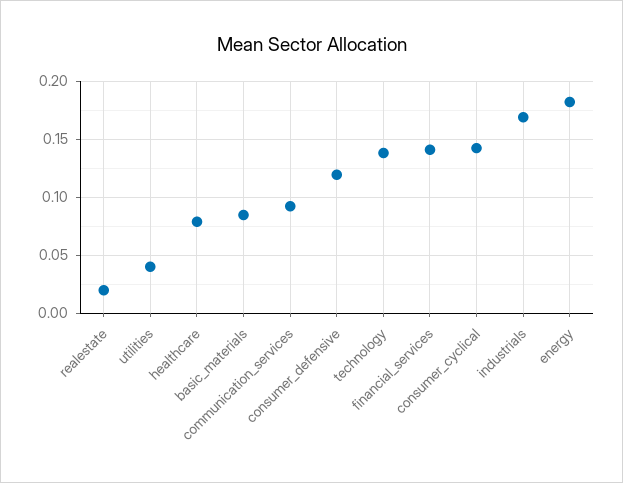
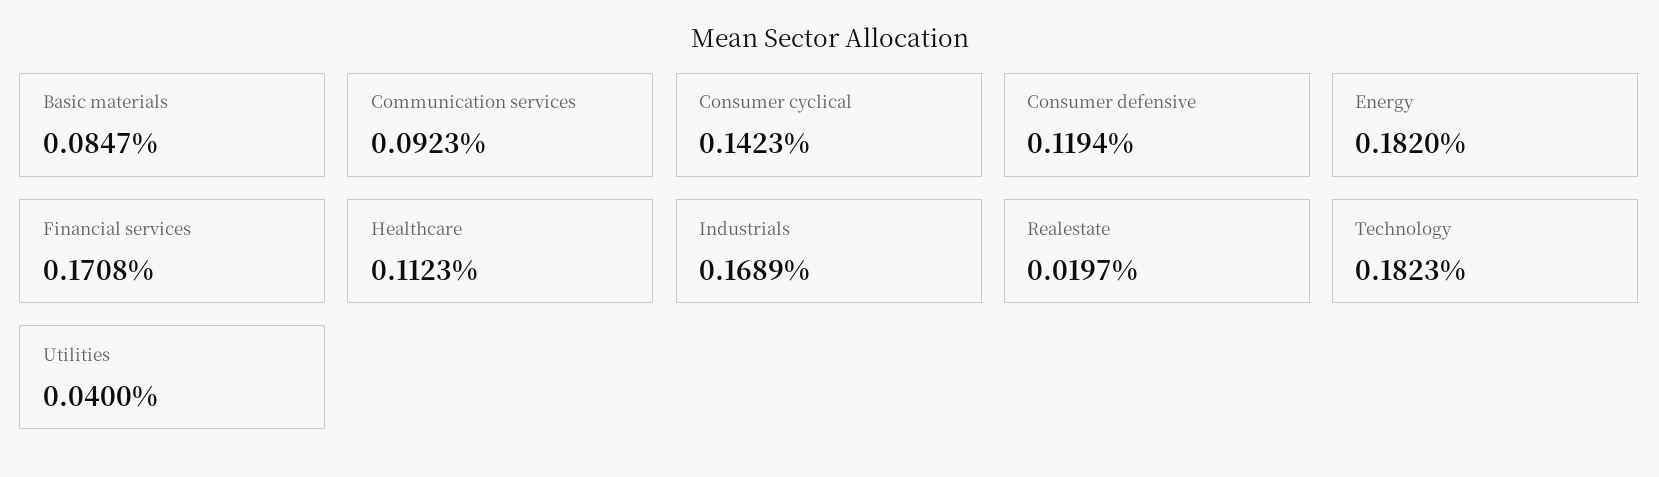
  {
    "realestate": 0.0197,
    "utilities": 0.04,
-   "healthcare": 0.08,
+   "healthcare": 0.1123,
    "basic_materials": 0.0847,
    "communication_services": 0.0923,
    "consumer_defensive": 0.1194,
-   "technology": 0.14,
+   "technology": 0.1823,
-   "financial_services": 0.14,
+   "financial_services": 0.1708,
    "consumer_cyclical": 0.1423,
    "industrials": 0.1689,
    "energy": 0.182
  }

